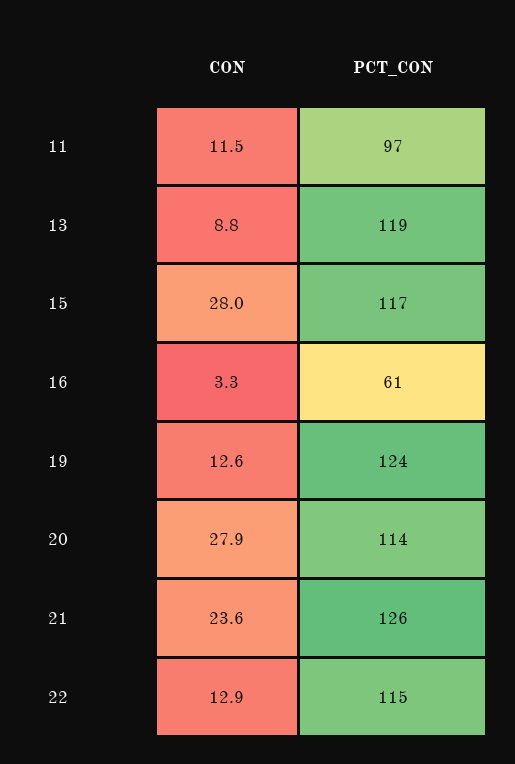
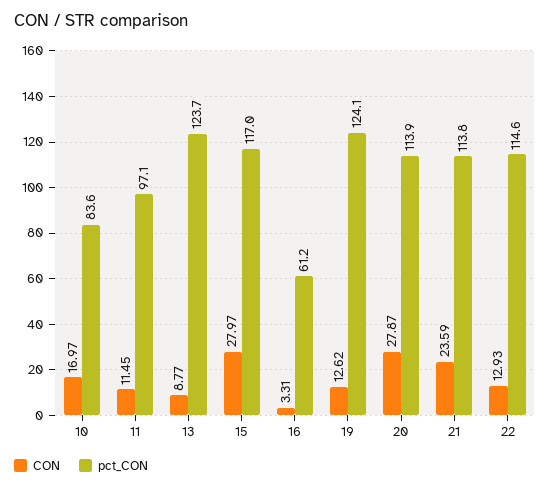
  {
    "CON": {
      "11": 11.45,
      "13": 8.77,
      "15": 27.97,
      "16": 3.31,
      "19": 12.62,
      "20": 27.87,
      "21": 23.59,
-     "22": 12.93
+     "22": 12.93,
+     "10": 16.97
    },
    "PCT_CON": {
      "11": 97.1,
-     "13": 119,
+     "13": 123.7,
      "15": 117,
      "16": 61.2,
      "19": 124.1,
      "20": 113.9,
-     "21": 126,
+     "21": 113.8,
-     "22": 114.6
+     "22": 114.6,
+     "10": 83.6
    }
  }

